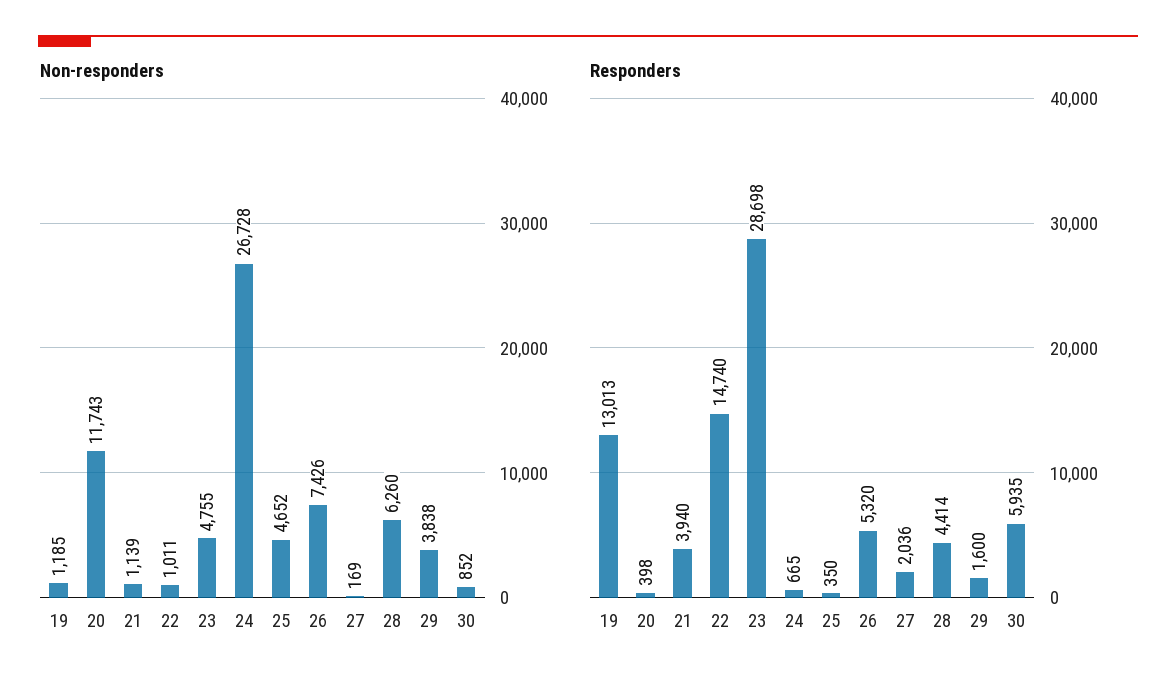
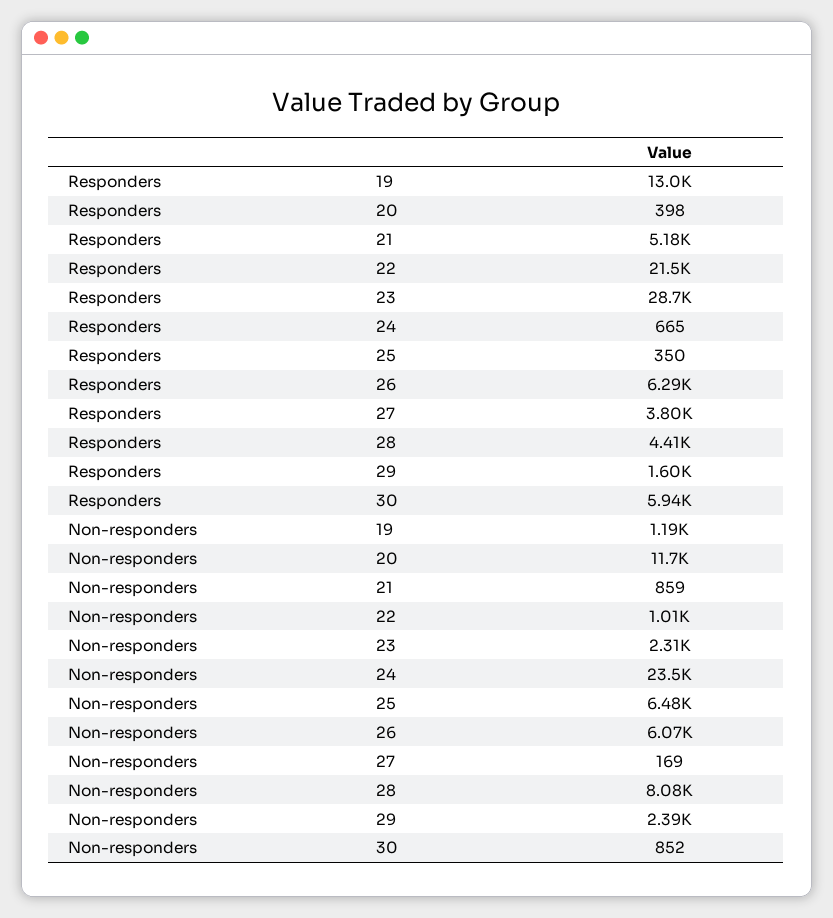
  {
    "Non-responders": {
      "19": 1185,
      "20": 11743,
-     "21": 1139,
+     "21": 859,
      "22": 1011,
-     "23": 4755,
+     "23": 2310,
-     "24": 26728,
+     "24": 23500,
-     "25": 4652,
+     "25": 6480,
-     "26": 7426,
+     "26": 6070,
      "27": 169,
-     "28": 6260,
+     "28": 8080,
-     "29": 3838,
+     "29": 2390,
      "30": 852
    },
    "Responders": {
      "19": 13013,
      "20": 398,
-     "21": 3940,
+     "21": 5180,
-     "22": 14740,
+     "22": 21500,
      "23": 28698,
      "24": 665,
      "25": 350,
-     "26": 5320,
+     "26": 6290,
-     "27": 2036,
+     "27": 3800,
      "28": 4414,
      "29": 1600,
      "30": 5935
    }
  }

